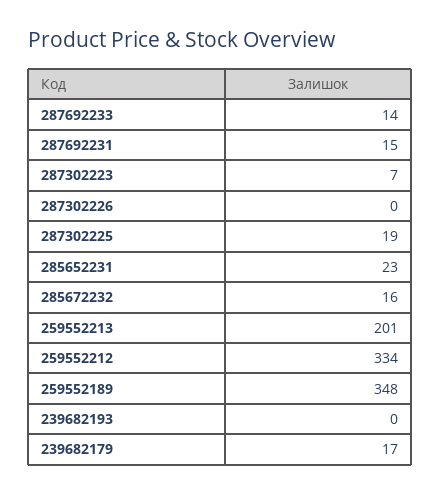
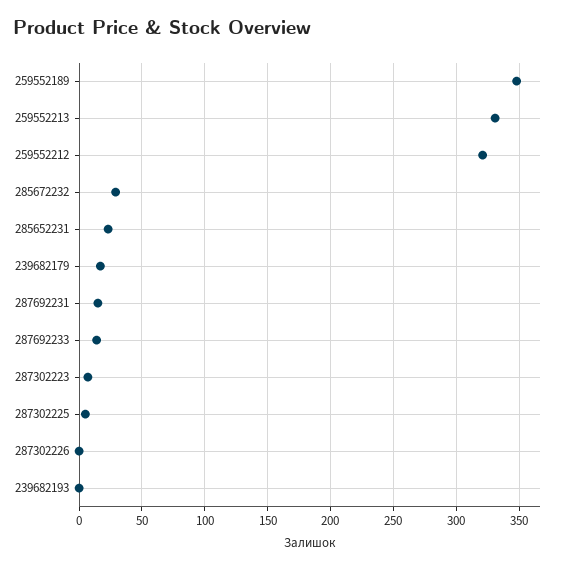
  {
    "287692233": 14,
    "287692231": 15,
    "287302223": 7,
    "287302226": 0,
-   "287302225": 19,
+   "287302225": 5,
    "285652231": 23,
-   "285672232": 16,
+   "285672232": 30,
-   "259552213": 201,
+   "259552213": 330,
-   "259552212": 334,
+   "259552212": 320,
    "259552189": 348,
    "239682193": 0,
    "239682179": 17
  }

